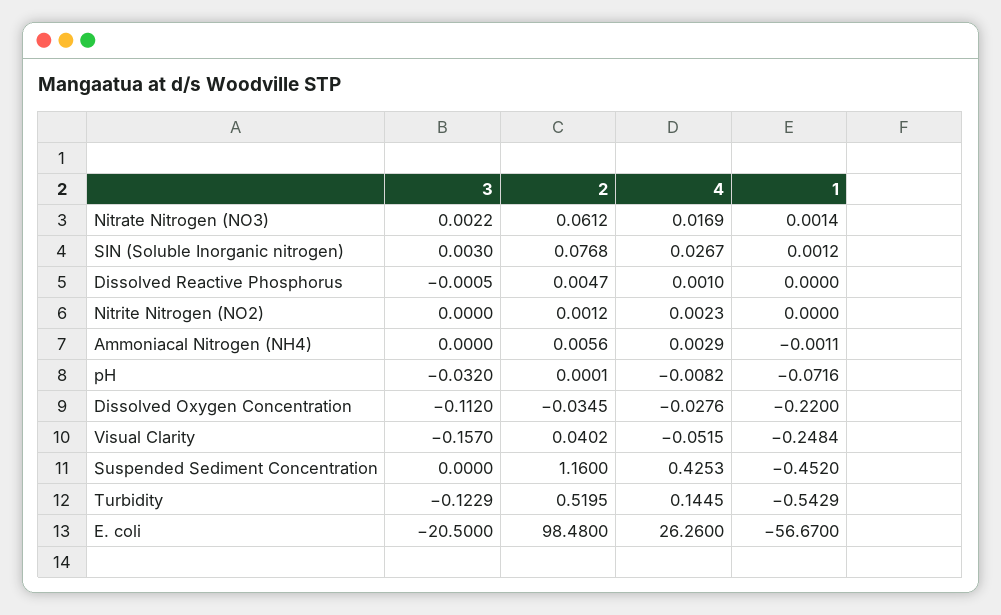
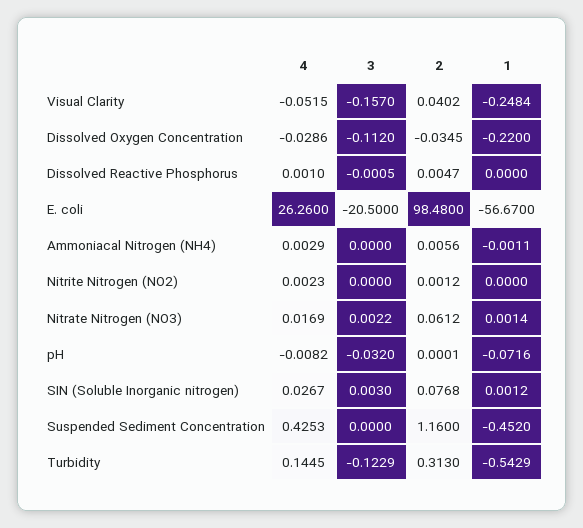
  {
    "3": {
      "Nitrate Nitrogen (NO3)": 0.0022,
      "SIN (Soluble Inorganic nitrogen)": 0.003,
      "Dissolved Reactive Phosphorus": -0.0005,
      "Nitrite Nitrogen (NO2)": 0,
      "Ammoniacal Nitrogen (NH4)": 0,
      "pH": -0.032,
      "Dissolved Oxygen Concentration": -0.112,
      "Visual Clarity": -0.157,
      "Suspended Sediment Concentration": 0,
      "Turbidity": -0.1229,
      "E. coli": -20.5
    },
    "2": {
      "Nitrate Nitrogen (NO3)": 0.0612,
      "SIN (Soluble Inorganic nitrogen)": 0.0768,
      "Dissolved Reactive Phosphorus": 0.0047,
      "Nitrite Nitrogen (NO2)": 0.0012,
      "Ammoniacal Nitrogen (NH4)": 0.0056,
      "pH": 0.0001,
      "Dissolved Oxygen Concentration": -0.0345,
      "Visual Clarity": 0.0402,
      "Suspended Sediment Concentration": 1.16,
-     "Turbidity": 0.5195,
+     "Turbidity": 0.313,
      "E. coli": 98.48
    },
    "4": {
      "Nitrate Nitrogen (NO3)": 0.0169,
      "SIN (Soluble Inorganic nitrogen)": 0.0267,
      "Dissolved Reactive Phosphorus": 0.001,
      "Nitrite Nitrogen (NO2)": 0.0023,
      "Ammoniacal Nitrogen (NH4)": 0.0029,
      "pH": -0.0082,
-     "Dissolved Oxygen Concentration": -0.0276,
+     "Dissolved Oxygen Concentration": -0.0286,
      "Visual Clarity": -0.0515,
      "Suspended Sediment Concentration": 0.4253,
      "Turbidity": 0.1445,
      "E. coli": 26.26
    },
    "1": {
      "Nitrate Nitrogen (NO3)": 0.0014,
      "SIN (Soluble Inorganic nitrogen)": 0.0012,
      "Dissolved Reactive Phosphorus": 0,
      "Nitrite Nitrogen (NO2)": 0,
      "Ammoniacal Nitrogen (NH4)": -0.0011,
      "pH": -0.0716,
      "Dissolved Oxygen Concentration": -0.22,
      "Visual Clarity": -0.2484,
      "Suspended Sediment Concentration": -0.452,
      "Turbidity": -0.5429,
      "E. coli": -56.67
    }
  }

